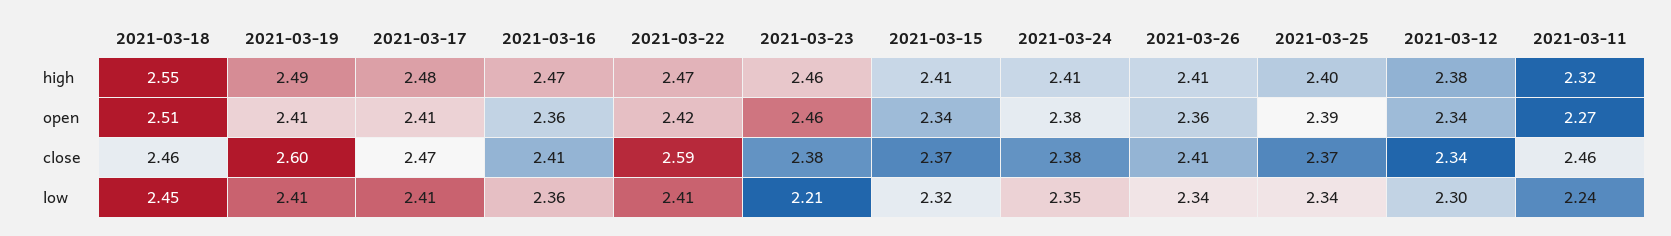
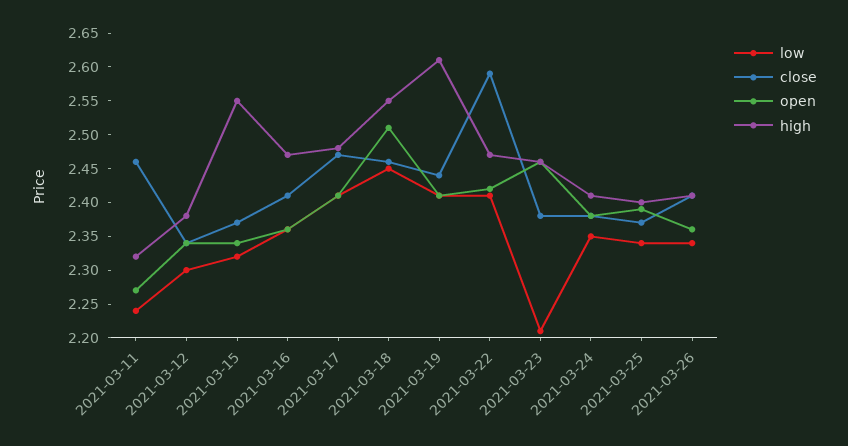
  {
    "high": {
      "2021-03-18": 2.55,
-     "2021-03-19": 2.49,
+     "2021-03-19": 2.6,
      "2021-03-17": 2.48,
      "2021-03-16": 2.47,
      "2021-03-22": 2.47,
      "2021-03-23": 2.46,
-     "2021-03-15": 2.41,
+     "2021-03-15": 2.55,
      "2021-03-24": 2.41,
      "2021-03-26": 2.41,
      "2021-03-25": 2.4,
      "2021-03-12": 2.38,
      "2021-03-11": 2.32
    },
    "open": {
      "2021-03-18": 2.51,
      "2021-03-19": 2.41,
      "2021-03-17": 2.41,
      "2021-03-16": 2.36,
      "2021-03-22": 2.42,
      "2021-03-23": 2.46,
      "2021-03-15": 2.34,
      "2021-03-24": 2.38,
      "2021-03-26": 2.36,
      "2021-03-25": 2.39,
      "2021-03-12": 2.34,
      "2021-03-11": 2.27
    },
    "close": {
      "2021-03-18": 2.46,
-     "2021-03-19": 2.6,
+     "2021-03-19": 2.45,
      "2021-03-17": 2.47,
      "2021-03-16": 2.41,
      "2021-03-22": 2.59,
      "2021-03-23": 2.38,
      "2021-03-15": 2.37,
      "2021-03-24": 2.38,
      "2021-03-26": 2.41,
      "2021-03-25": 2.37,
      "2021-03-12": 2.34,
      "2021-03-11": 2.46
    },
    "low": {
      "2021-03-18": 2.45,
      "2021-03-19": 2.41,
      "2021-03-17": 2.41,
      "2021-03-16": 2.36,
      "2021-03-22": 2.41,
      "2021-03-23": 2.21,
      "2021-03-15": 2.32,
      "2021-03-24": 2.35,
      "2021-03-26": 2.34,
      "2021-03-25": 2.34,
      "2021-03-12": 2.3,
      "2021-03-11": 2.24
    }
  }

